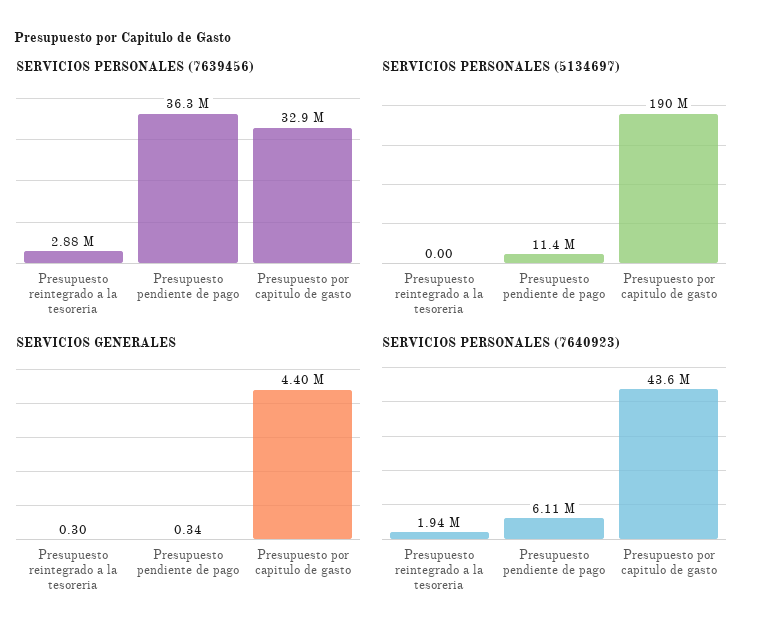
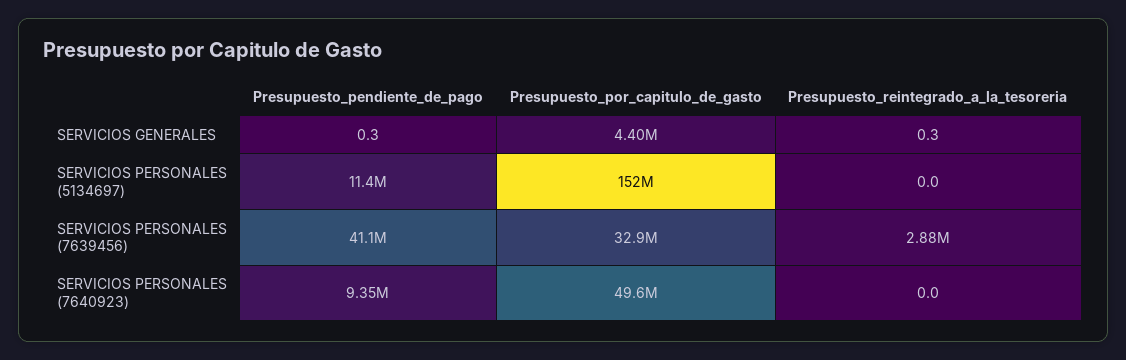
  {
    "SERVICIOS PERSONALES (7639456)": {
      "Presupuesto reintegrado a la tesoreria": 2880000,
-     "Presupuesto pendiente de pago": 36300000,
+     "Presupuesto pendiente de pago": 41100000,
      "Presupuesto por capitulo de gasto": 32900000
    },
    "SERVICIOS PERSONALES (5134697)": {
      "Presupuesto reintegrado a la tesoreria": 0,
      "Presupuesto pendiente de pago": 11400000,
-     "Presupuesto por capitulo de gasto": 190000000
+     "Presupuesto por capitulo de gasto": 152000000
    },
    "SERVICIOS GENERALES": {
      "Presupuesto reintegrado a la tesoreria": 0.3,
      "Presupuesto pendiente de pago": 0.34,
      "Presupuesto por capitulo de gasto": 4400000
    },
    "SERVICIOS PERSONALES (7640923)": {
-     "Presupuesto reintegrado a la tesoreria": 1940000,
+     "Presupuesto reintegrado a la tesoreria": 0,
-     "Presupuesto pendiente de pago": 6110000,
+     "Presupuesto pendiente de pago": 9350000,
-     "Presupuesto por capitulo de gasto": 43600000
+     "Presupuesto por capitulo de gasto": 49600000
    }
  }

